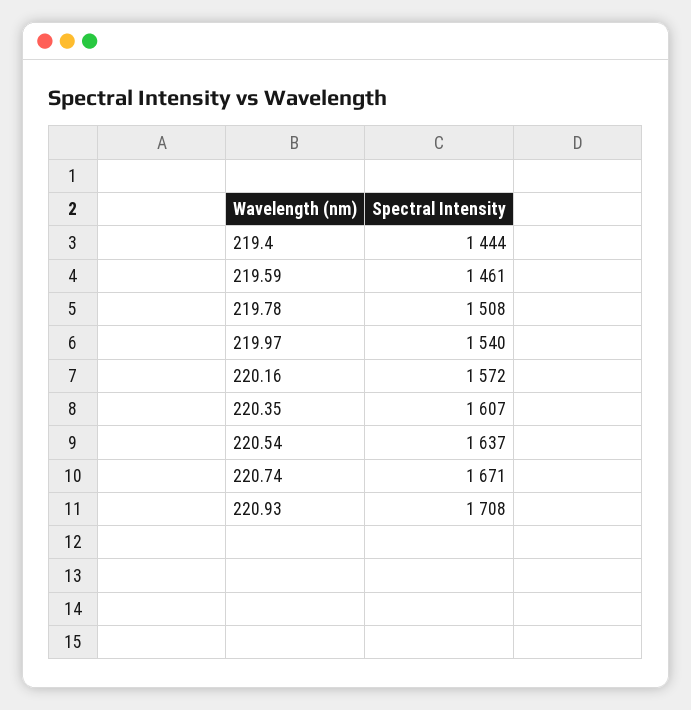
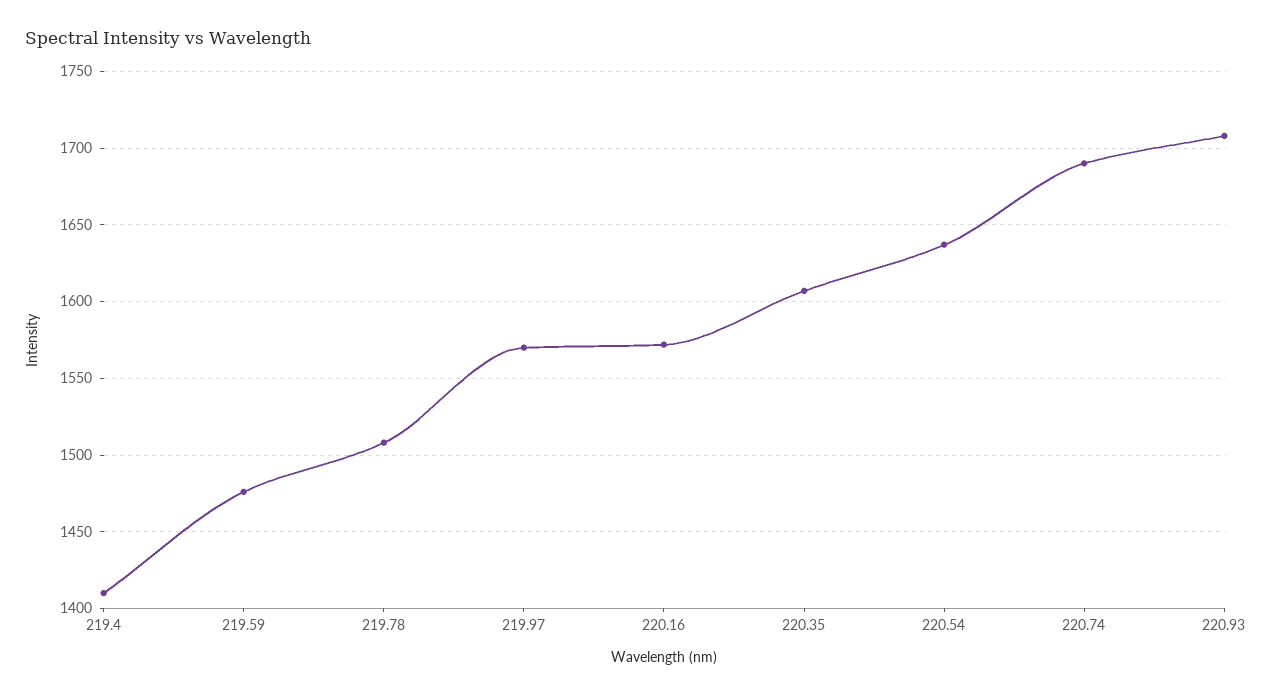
  {
-   "219.4": 1444,
+   "219.4": 1410,
-   "219.59": 1461,
+   "219.59": 1475,
    "219.78": 1508,
-   "219.97": 1540,
+   "219.97": 1570,
    "220.16": 1572,
    "220.35": 1607,
    "220.54": 1637,
-   "220.74": 1671,
+   "220.74": 1690,
    "220.93": 1708
  }

